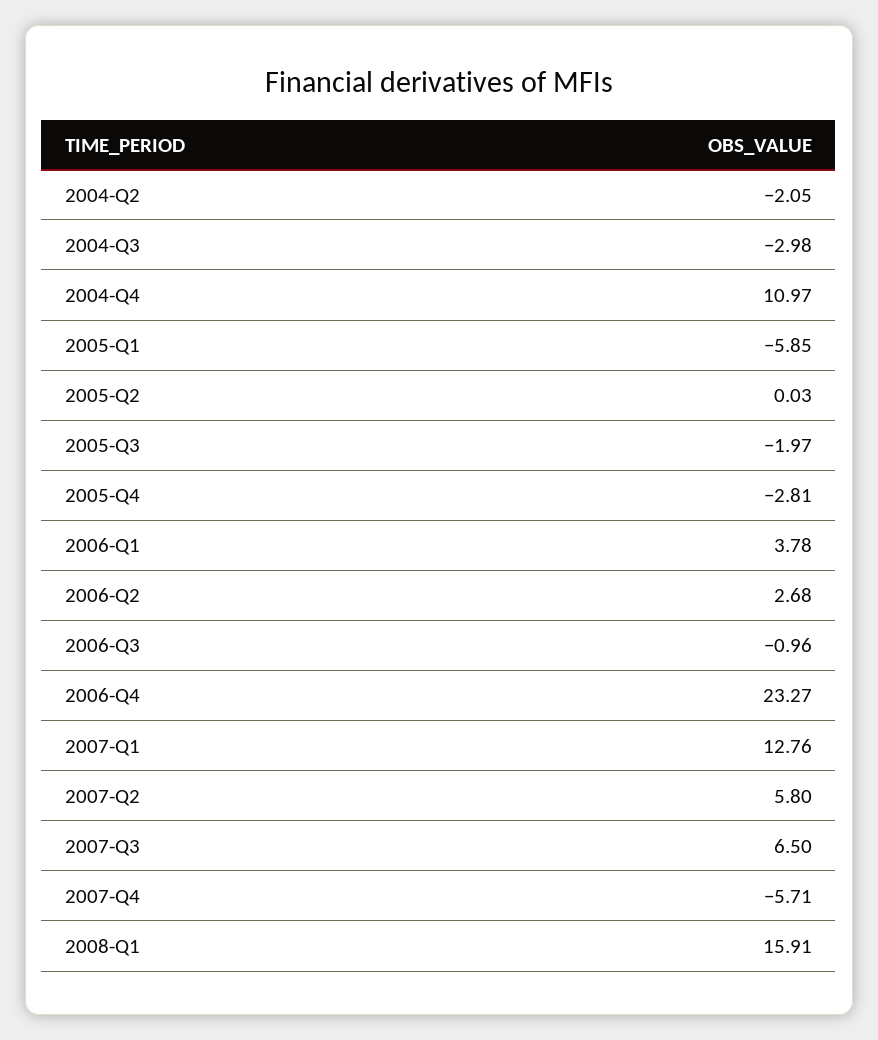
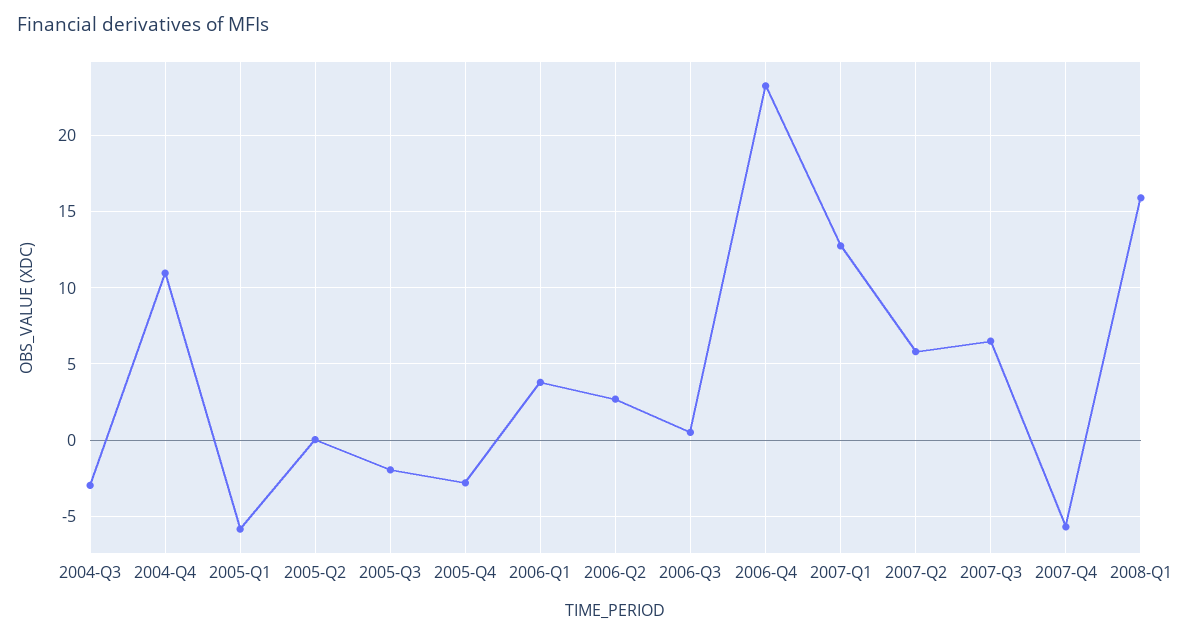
  {
-   "2004-Q2": -2.05,
    "2004-Q3": -2.98,
    "2004-Q4": 10.97,
    "2005-Q1": -5.85,
    "2005-Q2": 0.03,
    "2005-Q3": -1.97,
    "2005-Q4": -2.81,
    "2006-Q1": 3.78,
    "2006-Q2": 2.68,
-   "2006-Q3": -0.96,
+   "2006-Q3": 0.5,
    "2006-Q4": 23.27,
    "2007-Q1": 12.76,
    "2007-Q2": 5.8,
    "2007-Q3": 6.5,
    "2007-Q4": -5.71,
    "2008-Q1": 15.91
  }

